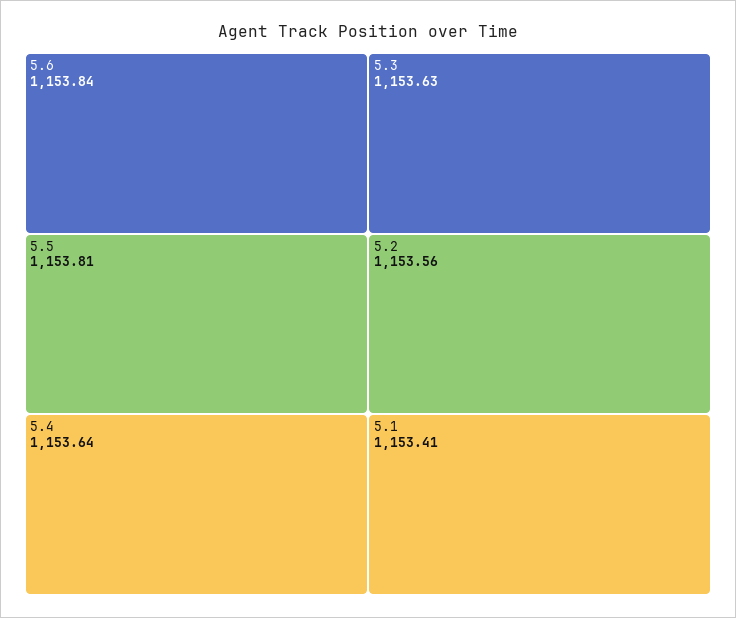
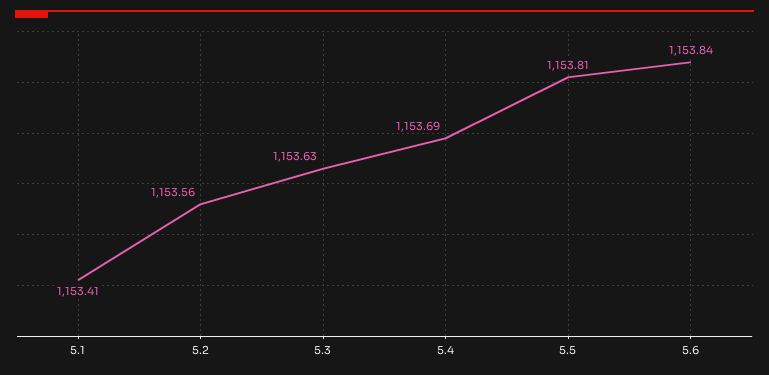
  {
    "5.6": 1153.84,
    "5.5": 1153.81,
-   "5.4": 1153.64,
+   "5.4": 1153.69,
    "5.3": 1153.63,
    "5.2": 1153.56,
    "5.1": 1153.41
  }

